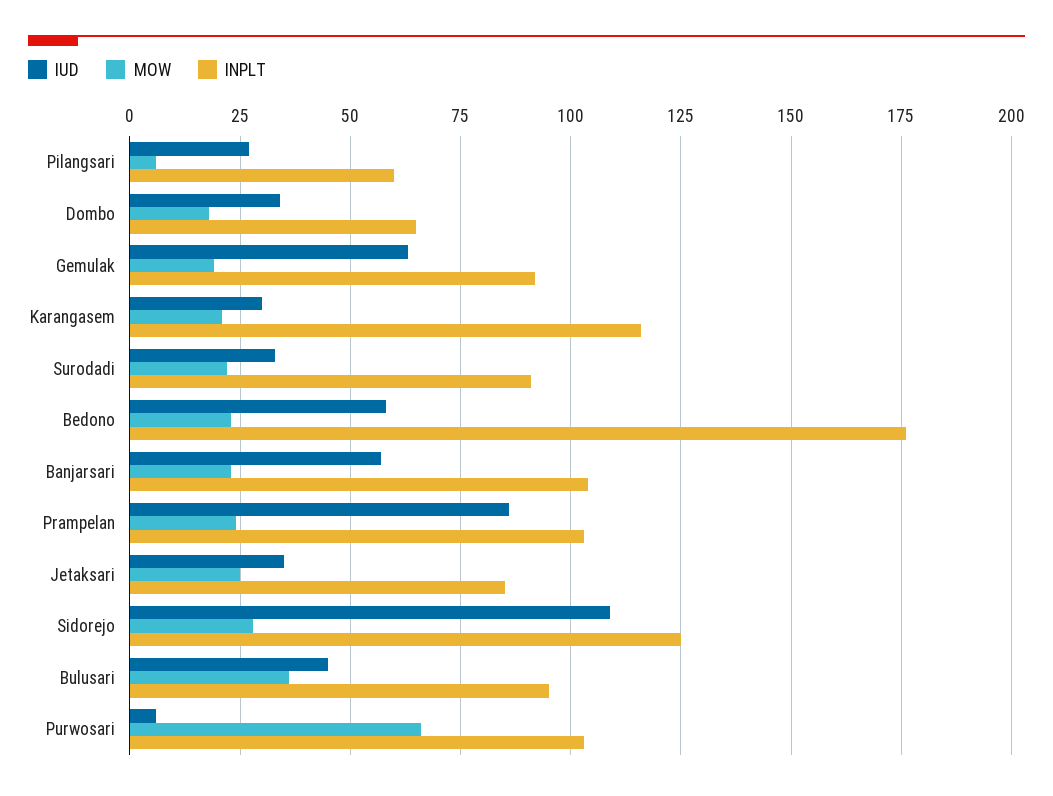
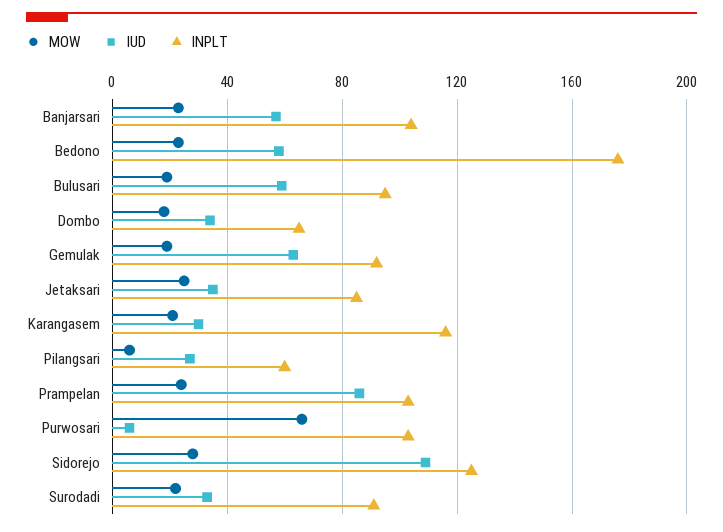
  {
    "IUD": {
      "Pilangsari": 25,
      "Dombo": 35,
      "Gemulak": 65,
      "Karangasem": 30,
      "Surodadi": 35,
      "Bedono": 60,
      "Banjarsari": 55,
      "Prampelan": 85,
      "Jetaksari": 35,
      "Sidorejo": 110,
-     "Bulusari": 45,
+     "Bulusari": 60,
      "Purwosari": 5
    },
    "MOW": {
      "Pilangsari": 5,
      "Dombo": 20,
      "Gemulak": 20,
      "Karangasem": 20,
      "Surodadi": 20,
      "Bedono": 25,
      "Banjarsari": 25,
      "Prampelan": 25,
      "Jetaksari": 25,
      "Sidorejo": 30,
-     "Bulusari": 35,
+     "Bulusari": 20,
      "Purwosari": 65
    },
    "INPLT": {
      "Pilangsari": 60,
      "Dombo": 65,
      "Gemulak": 90,
      "Karangasem": 115,
      "Surodadi": 90,
      "Bedono": 175,
      "Banjarsari": 105,
      "Prampelan": 105,
      "Jetaksari": 85,
      "Sidorejo": 125,
      "Bulusari": 95,
      "Purwosari": 105
    }
  }

